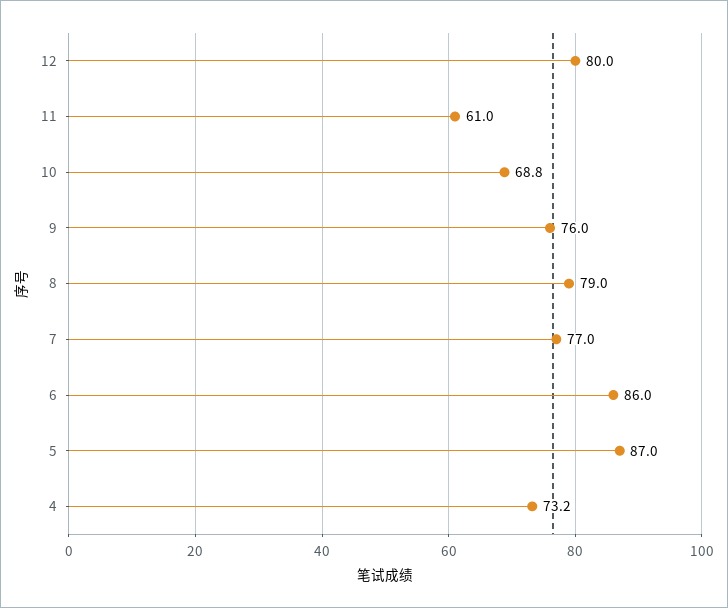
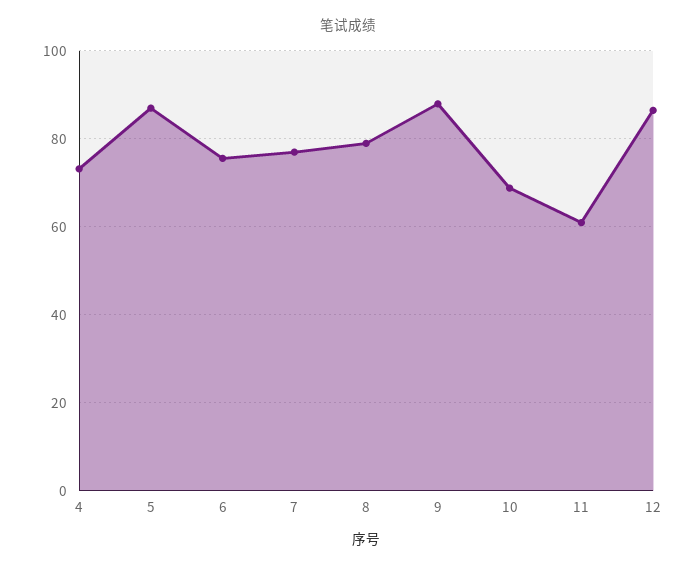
  {
-   "12": 80,
+   "12": 86,
    "11": 61,
    "10": 68.8,
-   "9": 76,
+   "9": 88,
    "8": 79,
    "7": 77,
-   "6": 86,
+   "6": 76,
    "5": 87,
    "4": 73.2
  }

